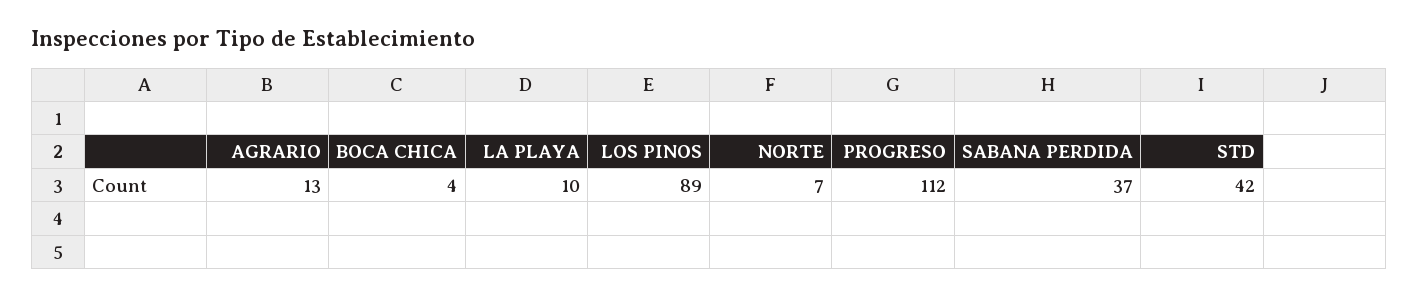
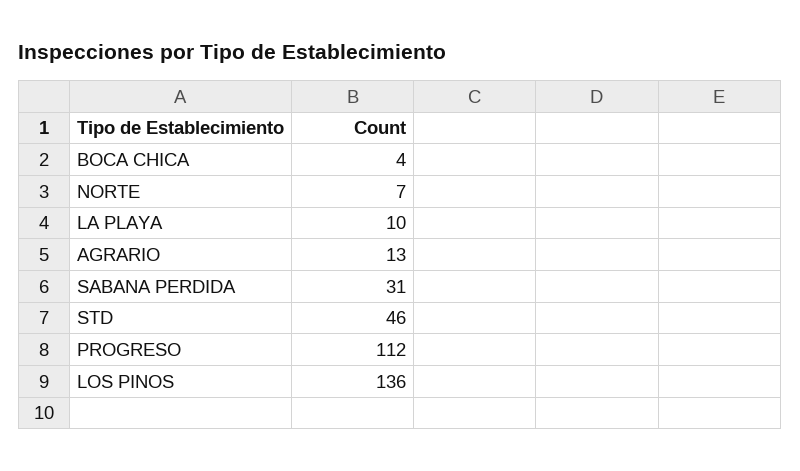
  {
    "AGRARIO": 13,
    "BOCA CHICA": 4,
    "LA PLAYA": 10,
-   "LOS PINOS": 89,
+   "LOS PINOS": 136,
    "NORTE": 7,
    "PROGRESO": 112,
-   "SABANA PERDIDA": 37,
+   "SABANA PERDIDA": 31,
-   "STD": 42
+   "STD": 46
  }

